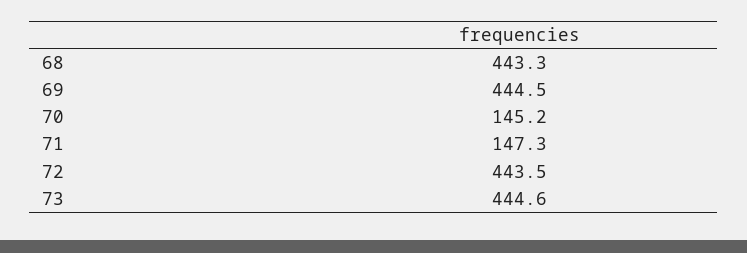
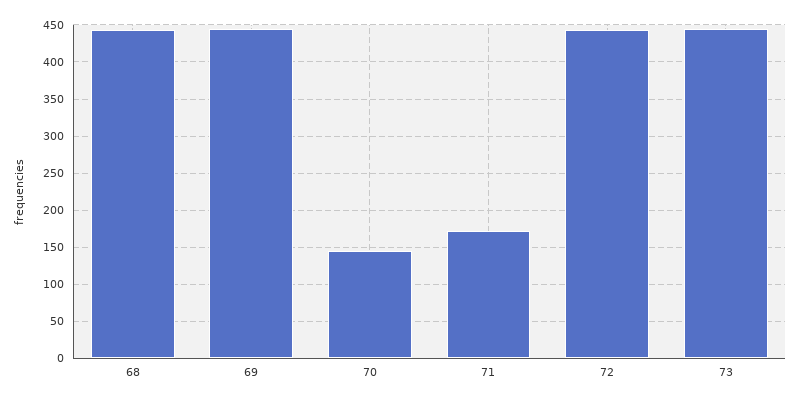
  {
    "68": 443.3,
    "69": 444.5,
    "70": 145.2,
-   "71": 147.3,
+   "71": 170,
    "72": 443.5,
    "73": 444.6
  }

